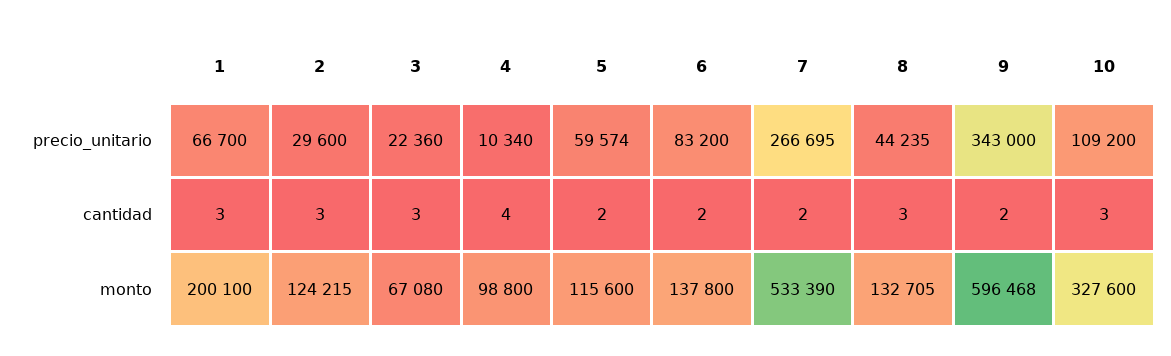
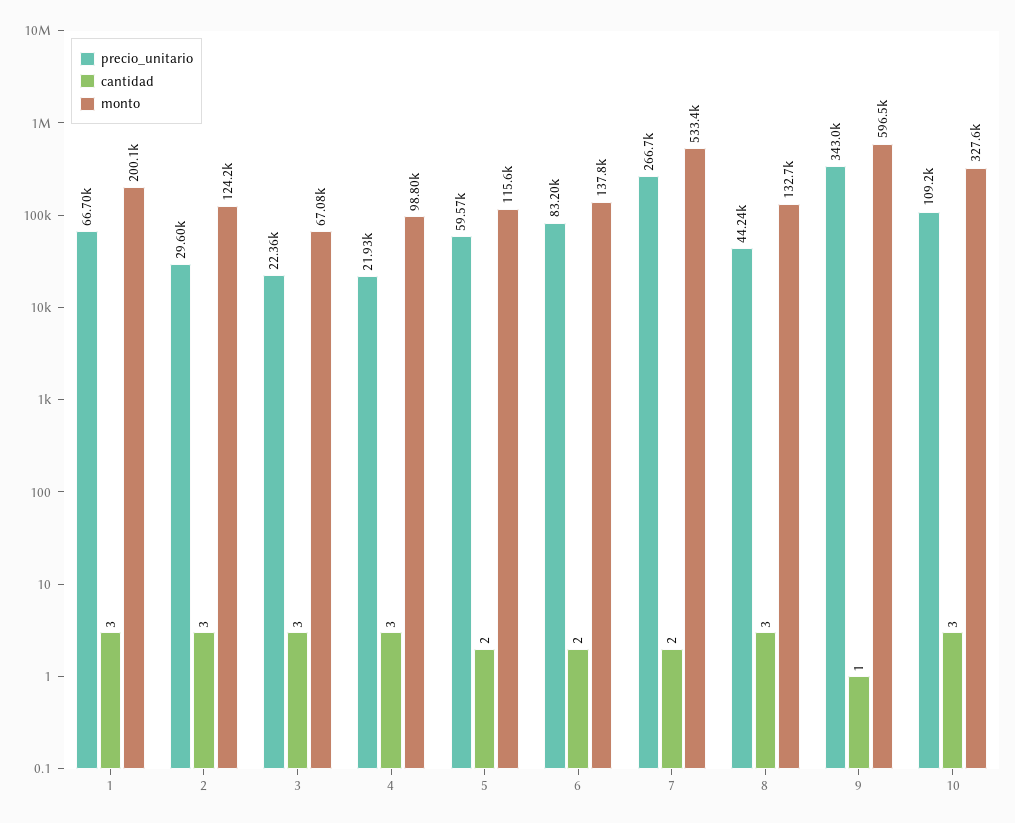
  {
    "precio_unitario": {
      "1": 66700,
      "2": 29600,
      "3": 22360,
-     "4": 10340,
+     "4": 21930,
      "5": 59574,
      "6": 83200,
      "7": 266695,
      "8": 44235,
      "9": 343000,
      "10": 109200
    },
    "cantidad": {
      "1": 3,
      "2": 3,
      "3": 3,
-     "4": 4,
+     "4": 3,
      "5": 2,
      "6": 2,
      "7": 2,
      "8": 3,
-     "9": 2,
+     "9": 1,
      "10": 3
    },
    "monto": {
      "1": 200100,
      "2": 124215,
      "3": 67080,
      "4": 98800,
      "5": 115600,
      "6": 137800,
      "7": 533390,
      "8": 132705,
      "9": 596468,
      "10": 327600
    }
  }

